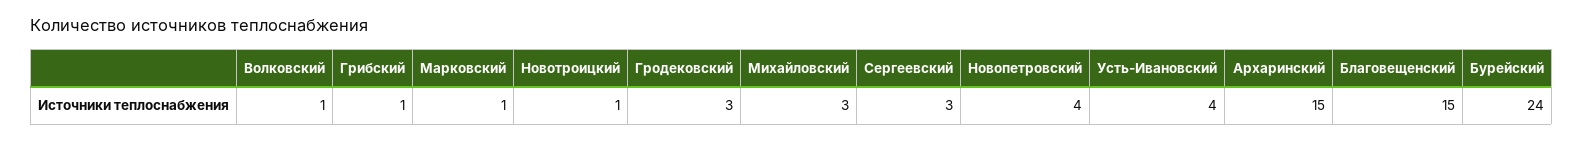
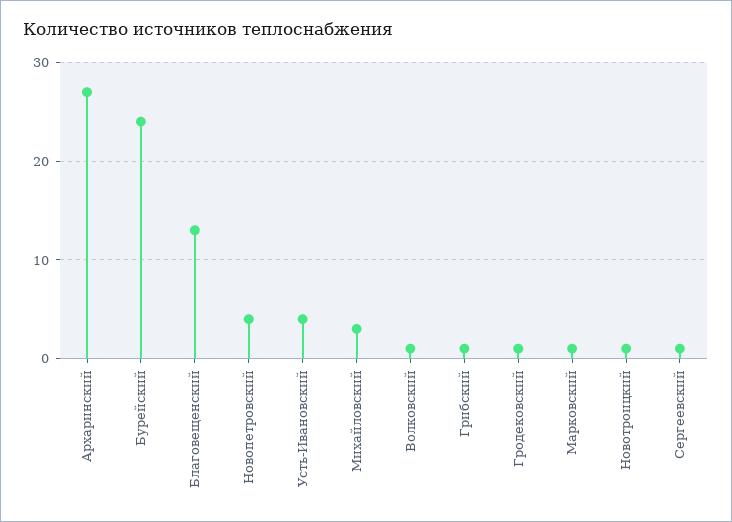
  {
    "Волковский": 1,
    "Грибский": 1,
    "Марковский": 1,
    "Новотроицкий": 1,
-   "Гродековский": 3,
+   "Гродековский": 1,
    "Михайловский": 3,
-   "Сергеевский": 3,
+   "Сергеевский": 1,
    "Новопетровский": 4,
    "Усть-Ивановский": 4,
-   "Архаринский": 15,
+   "Архаринский": 27,
-   "Благовещенский": 15,
+   "Благовещенский": 13,
    "Бурейский": 24
  }

